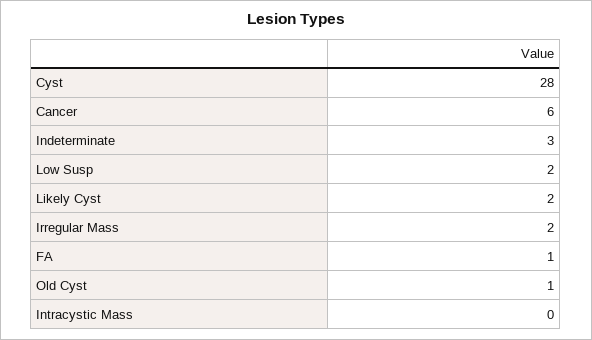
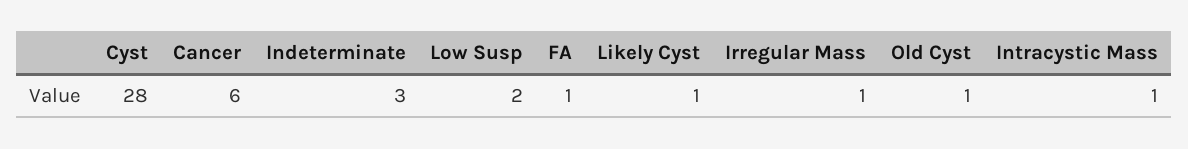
  {
    "Cyst": 28,
    "Cancer": 6,
    "Indeterminate": 3,
    "Low Susp": 2,
-   "Likely Cyst": 2,
+   "Likely Cyst": 1,
-   "Irregular Mass": 2,
+   "Irregular Mass": 1,
    "FA": 1,
    "Old Cyst": 1,
-   "Intracystic Mass": 0
+   "Intracystic Mass": 1
  }

